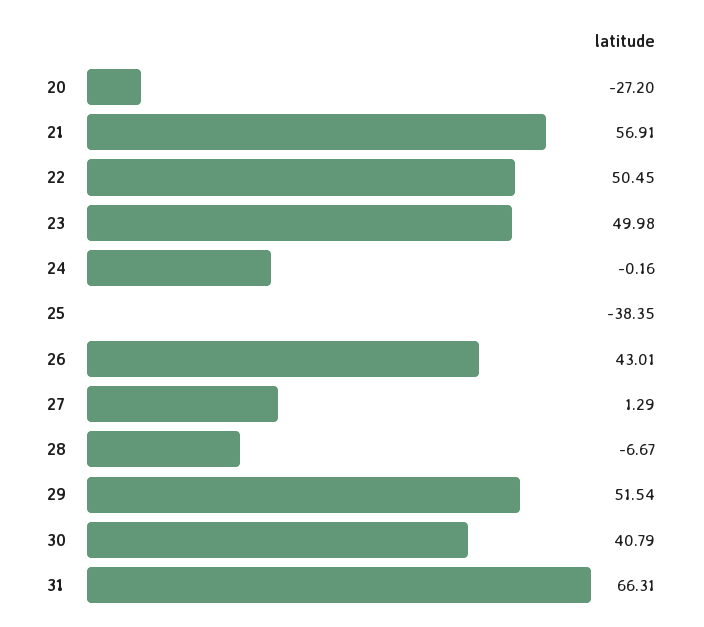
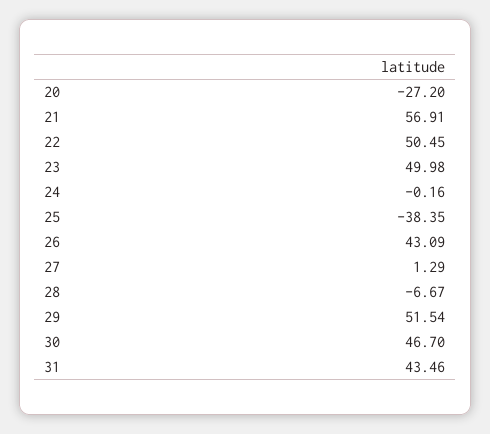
  {
    "20": -27.2,
    "21": 56.91,
    "22": 50.45,
    "23": 49.98,
    "24": -0.16,
    "25": -38.35,
-   "26": 43.01,
+   "26": 43.09,
    "27": 1.29,
    "28": -6.67,
    "29": 51.54,
-   "30": 40.79,
+   "30": 46.7,
-   "31": 66.31
+   "31": 43.46
  }

